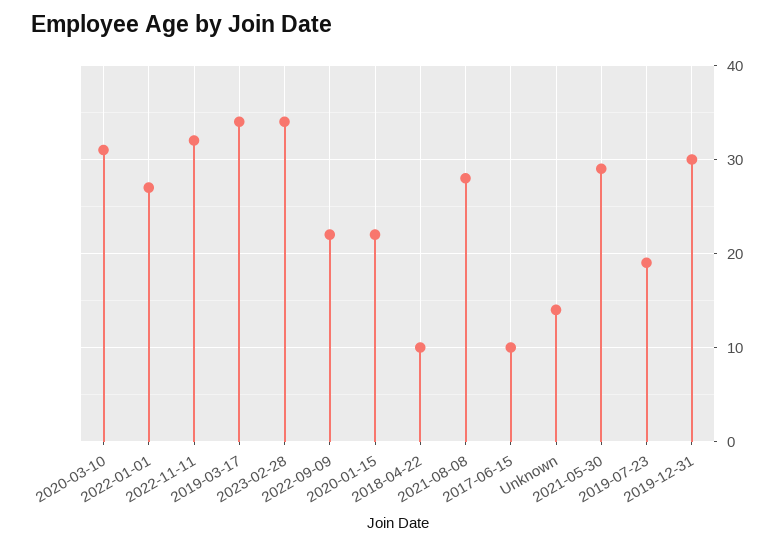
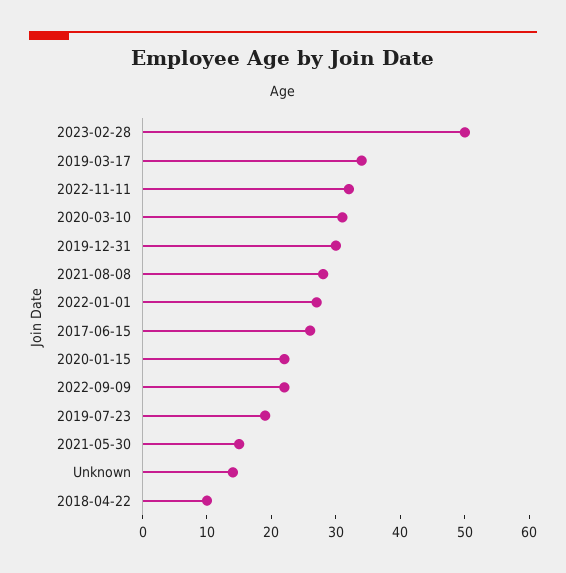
  {
    "2020-03-10": 31,
    "2022-01-01": 27,
    "2022-11-11": 32,
    "2019-03-17": 34,
-   "2023-02-28": 34,
+   "2023-02-28": 50,
    "2022-09-09": 22,
    "2020-01-15": 22,
    "2018-04-22": 10,
    "2021-08-08": 28,
-   "2017-06-15": 10,
+   "2017-06-15": 25,
    "Unknown": 14,
-   "2021-05-30": 29,
+   "2021-05-30": 15,
    "2019-07-23": 19,
    "2019-12-31": 30
  }

